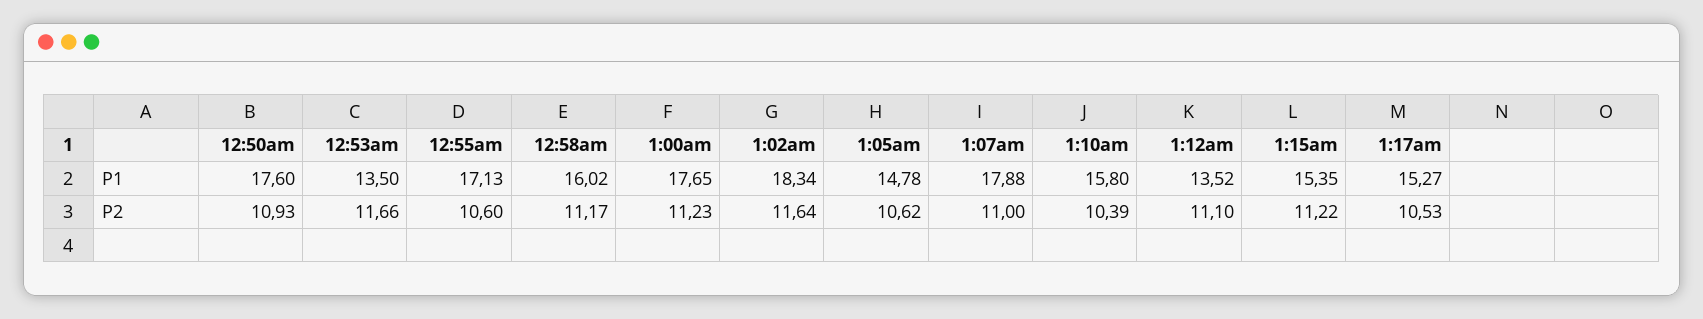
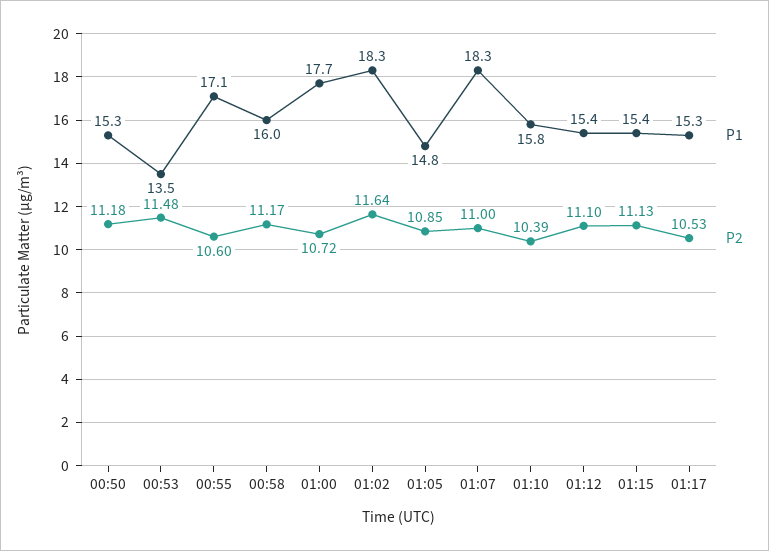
  {
    "P1": {
-     "12:50am": 17.6,
+     "12:50am": 15.3,
      "12:53am": 13.5,
      "12:55am": 17.13,
      "12:58am": 16.02,
      "1:00am": 17.65,
      "1:02am": 18.34,
      "1:05am": 14.78,
-     "1:07am": 17.88,
+     "1:07am": 18.3,
      "1:10am": 15.8,
-     "1:12am": 13.52,
+     "1:12am": 15.4,
      "1:15am": 15.35,
      "1:17am": 15.27
    },
    "P2": {
-     "12:50am": 10.93,
+     "12:50am": 11.18,
-     "12:53am": 11.66,
+     "12:53am": 11.48,
      "12:55am": 10.6,
      "12:58am": 11.17,
-     "1:00am": 11.23,
+     "1:00am": 10.72,
      "1:02am": 11.64,
-     "1:05am": 10.62,
+     "1:05am": 10.85,
      "1:07am": 11,
      "1:10am": 10.39,
      "1:12am": 11.1,
-     "1:15am": 11.22,
+     "1:15am": 11.13,
      "1:17am": 10.53
    }
  }

